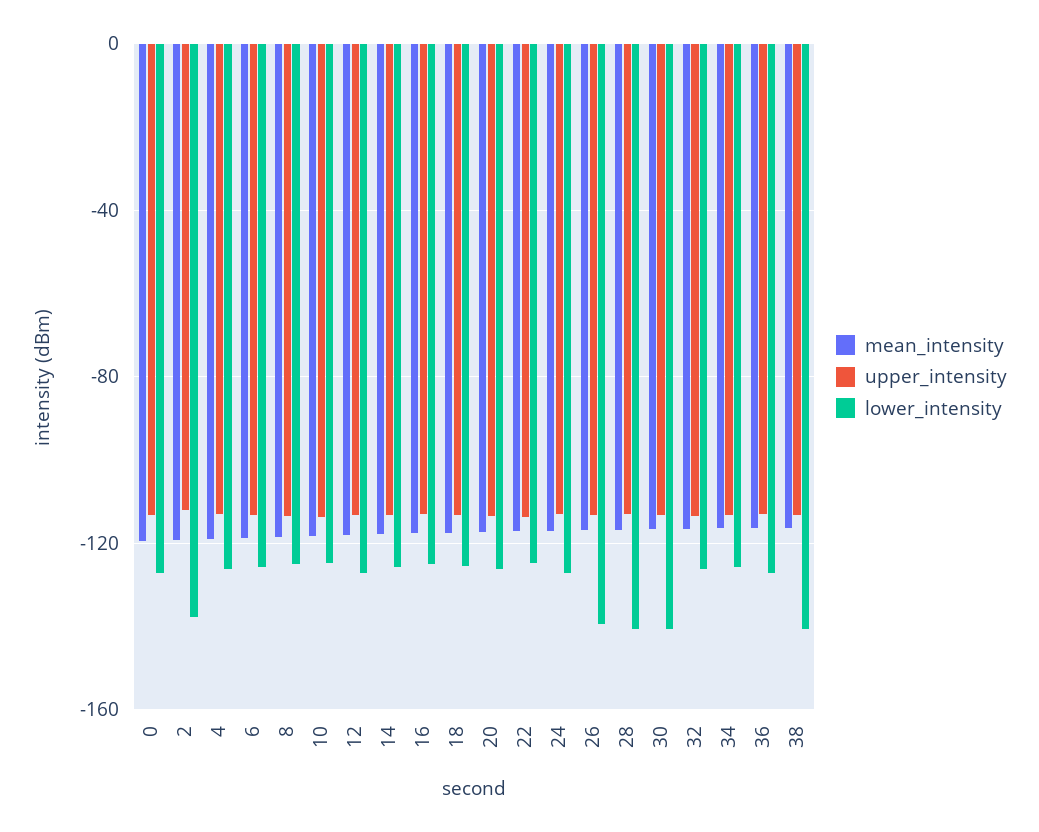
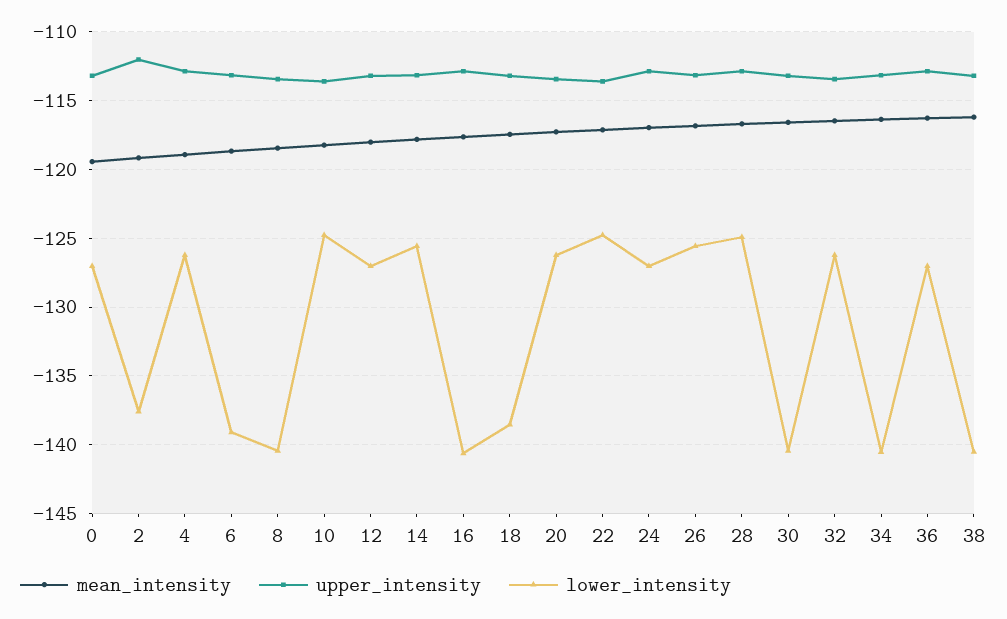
  {
    "mean_intensity": {
      "0": -119.5,
      "2": -119,
      "4": -119,
      "6": -118.5,
      "8": -118.5,
      "10": -118,
      "12": -118,
      "14": -118,
      "16": -117.5,
      "18": -117.5,
      "20": -117.5,
      "22": -117,
      "24": -117,
      "26": -117,
      "28": -116.5,
      "30": -116.5,
      "32": -116.5,
      "34": -116.5,
      "36": -116.5,
      "38": -116
    },
    "upper_intensity": {
      "0": -113,
      "2": -112,
      "4": -113,
      "6": -113,
      "8": -113.5,
      "10": -113.5,
      "12": -113,
      "14": -113,
      "16": -113,
      "18": -113,
      "20": -113.5,
      "22": -113.5,
      "24": -113,
      "26": -113,
      "28": -113,
      "30": -113,
      "32": -113.5,
      "34": -113,
      "36": -113,
      "38": -113
    },
    "lower_intensity": {
      "0": -127,
      "2": -137.5,
      "4": -126,
-     "6": -125,
+     "6": -139,
-     "8": -125,
+     "8": -140.5,
      "10": -125,
      "12": -127,
      "14": -125.5,
-     "16": -125,
+     "16": -140.5,
-     "18": -125,
+     "18": -138.5,
      "20": -126,
      "22": -125,
      "24": -127,
-     "26": -140,
+     "26": -125.5,
-     "28": -140,
+     "28": -125,
      "30": -140.5,
      "32": -126,
-     "34": -125,
+     "34": -140.5,
      "36": -127,
      "38": -140.5
    }
  }

